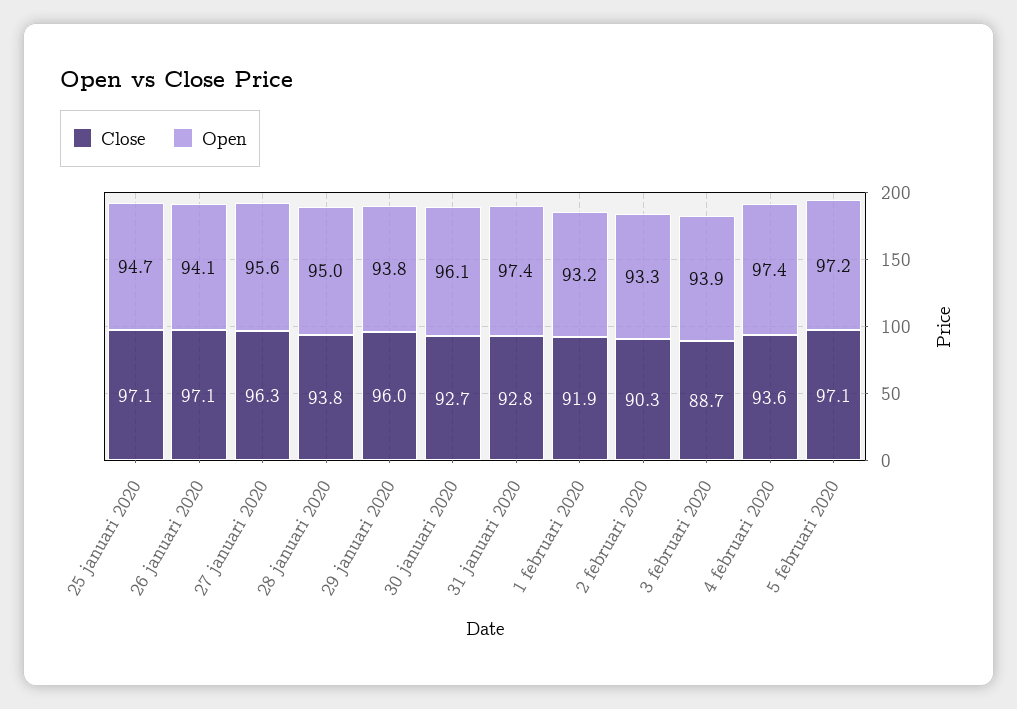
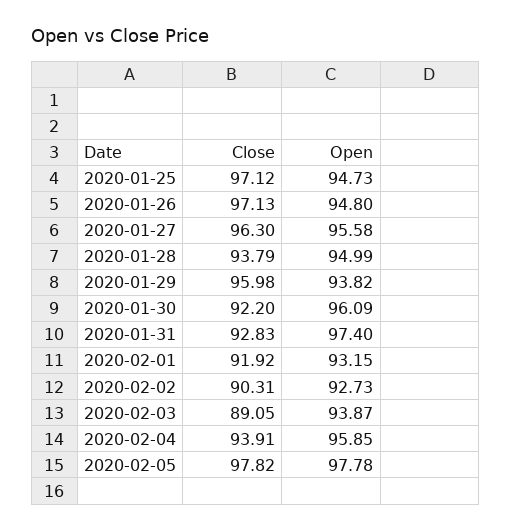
  {
    "Close": {
      "25 januari 2020": 97.12,
      "26 januari 2020": 97.13,
      "27 januari 2020": 96.3,
      "28 januari 2020": 93.79,
      "29 januari 2020": 95.98,
-     "30 januari 2020": 92.7,
+     "30 januari 2020": 92.2,
      "31 januari 2020": 92.83,
      "1 februari 2020": 91.92,
      "2 februari 2020": 90.31,
-     "3 februari 2020": 88.7,
+     "3 februari 2020": 89.05,
-     "4 februari 2020": 93.6,
+     "4 februari 2020": 93.91,
-     "5 februari 2020": 97.1
+     "5 februari 2020": 97.82
    },
    "Open": {
      "25 januari 2020": 94.73,
-     "26 januari 2020": 94.1,
+     "26 januari 2020": 94.8,
      "27 januari 2020": 95.58,
      "28 januari 2020": 94.99,
      "29 januari 2020": 93.82,
      "30 januari 2020": 96.09,
      "31 januari 2020": 97.4,
      "1 februari 2020": 93.15,
-     "2 februari 2020": 93.3,
+     "2 februari 2020": 92.73,
      "3 februari 2020": 93.87,
-     "4 februari 2020": 97.4,
+     "4 februari 2020": 95.85,
-     "5 februari 2020": 97.2
+     "5 februari 2020": 97.78
    }
  }

